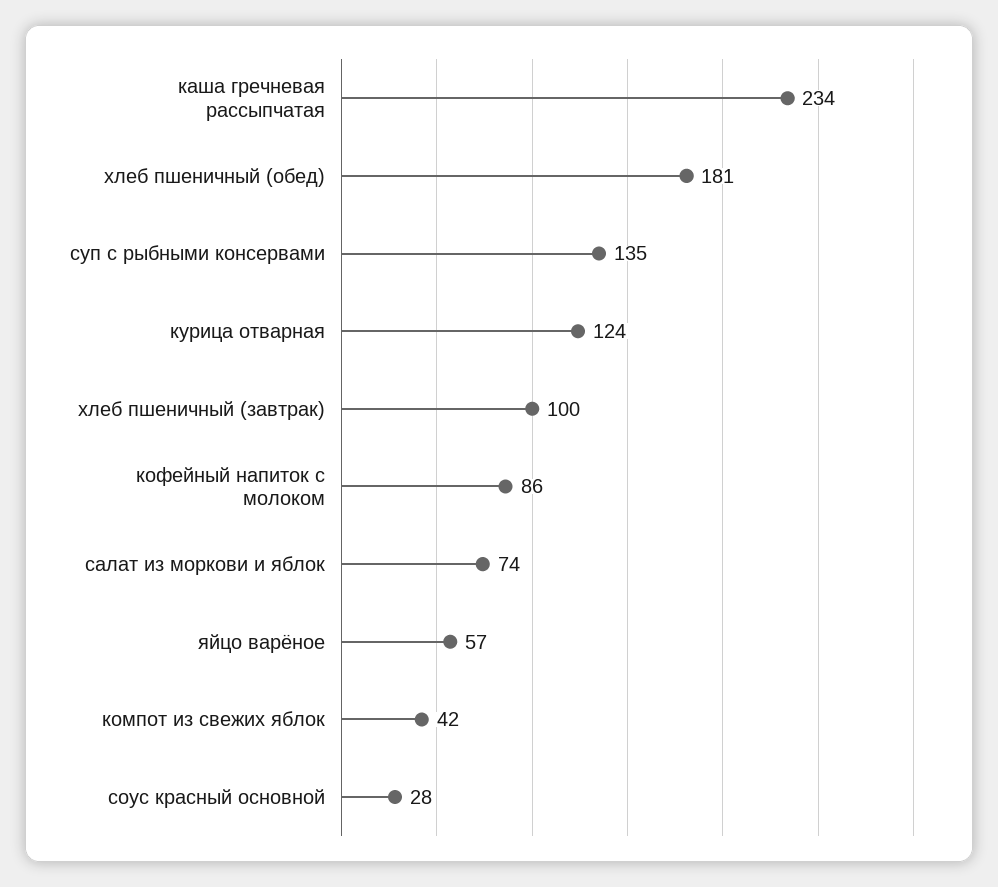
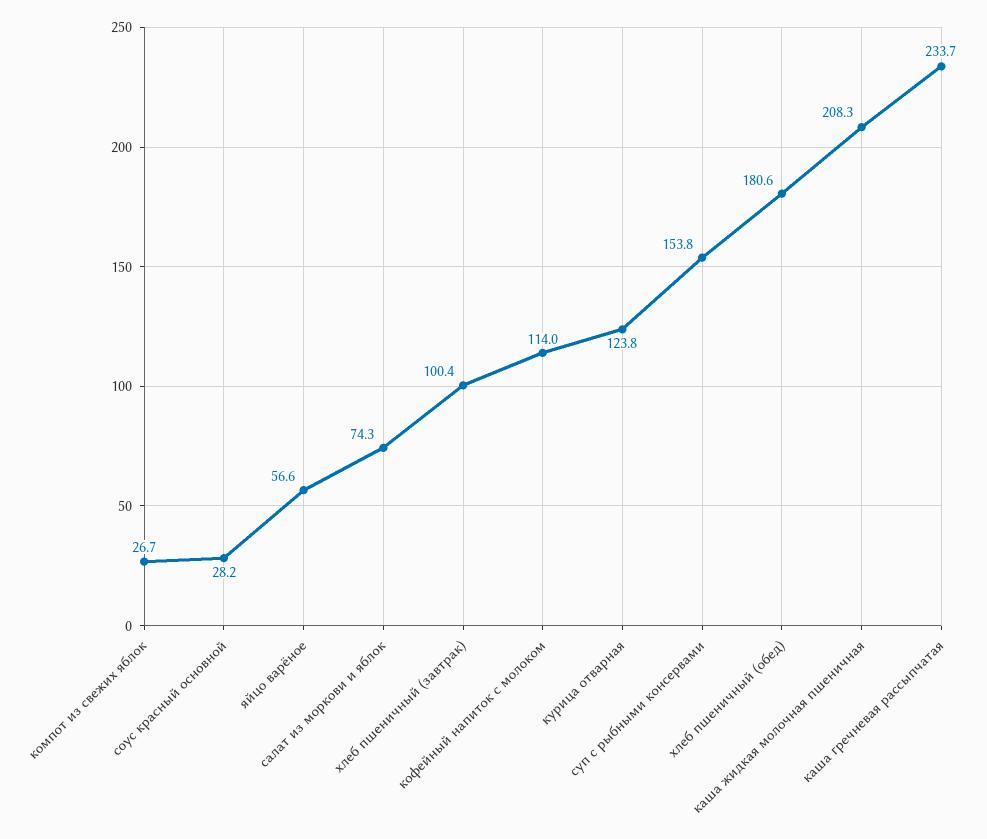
  {
    "каша гречневая рассыпчатая": 233.7,
    "хлеб пшеничный (обед)": 180.6,
-   "суп с рыбными консервами": 135,
+   "суп с рыбными консервами": 153.8,
    "курица отварная": 123.8,
    "хлеб пшеничный (завтрак)": 100.4,
-   "кофейный напиток с молоком": 86,
+   "кофейный напиток с молоком": 114,
    "салат из моркови и яблок": 74.3,
    "яйцо варёное": 56.6,
-   "компот из свежих яблок": 42,
+   "компот из свежих яблок": 26.7,
-   "соус красный основной": 28.2
+   "соус красный основной": 28.2,
+   "каша жидкая молочная пшеничная": 208.3
  }

